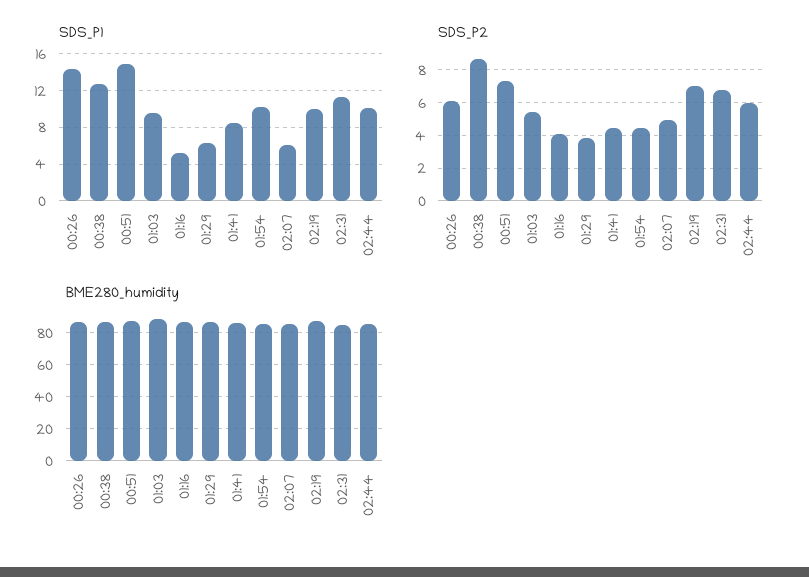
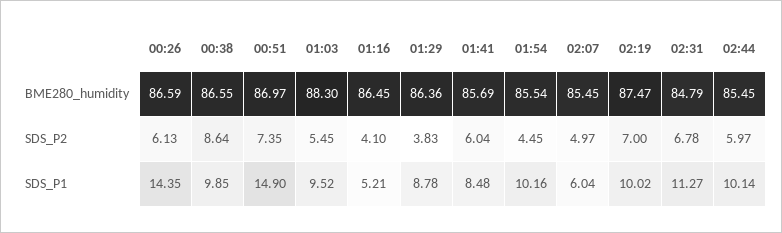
  {
    "SDS_P1": {
      "00:26": 14.35,
-     "00:38": 13,
+     "00:38": 9.85,
      "00:51": 14.9,
      "01:03": 9.52,
      "01:16": 5.21,
-     "01:29": 6,
+     "01:29": 8.78,
      "01:41": 8.48,
      "01:54": 10.16,
      "02:07": 6.04,
      "02:19": 10.02,
      "02:31": 11.27,
      "02:44": 10.14
    },
    "SDS_P2": {
      "00:26": 6.13,
      "00:38": 8.64,
      "00:51": 7.35,
      "01:03": 5.45,
      "01:16": 4.1,
      "01:29": 3.83,
-     "01:41": 4.5,
+     "01:41": 6.04,
      "01:54": 4.45,
      "02:07": 4.97,
      "02:19": 7,
      "02:31": 6.78,
      "02:44": 5.97
    },
    "BME280_humidity": {
      "00:26": 86.59,
      "00:38": 86.55,
      "00:51": 86.97,
      "01:03": 88.3,
      "01:16": 86.45,
      "01:29": 86.36,
      "01:41": 85.69,
      "01:54": 85.54,
      "02:07": 85.45,
      "02:19": 87.47,
      "02:31": 84.79,
      "02:44": 85.45
    }
  }

